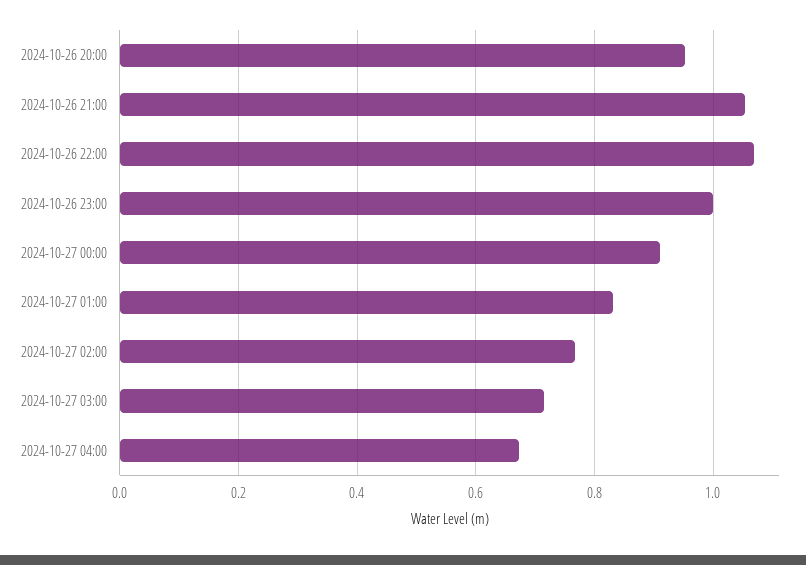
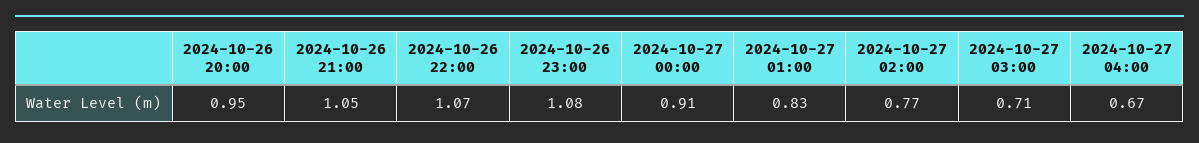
  {
    "2024-10-26 20:00": 0.95,
    "2024-10-26 21:00": 1.05,
    "2024-10-26 22:00": 1.07,
-   "2024-10-26 23:00": 1,
+   "2024-10-26 23:00": 1.08,
    "2024-10-27 00:00": 0.91,
    "2024-10-27 01:00": 0.83,
    "2024-10-27 02:00": 0.77,
    "2024-10-27 03:00": 0.71,
    "2024-10-27 04:00": 0.67
  }

